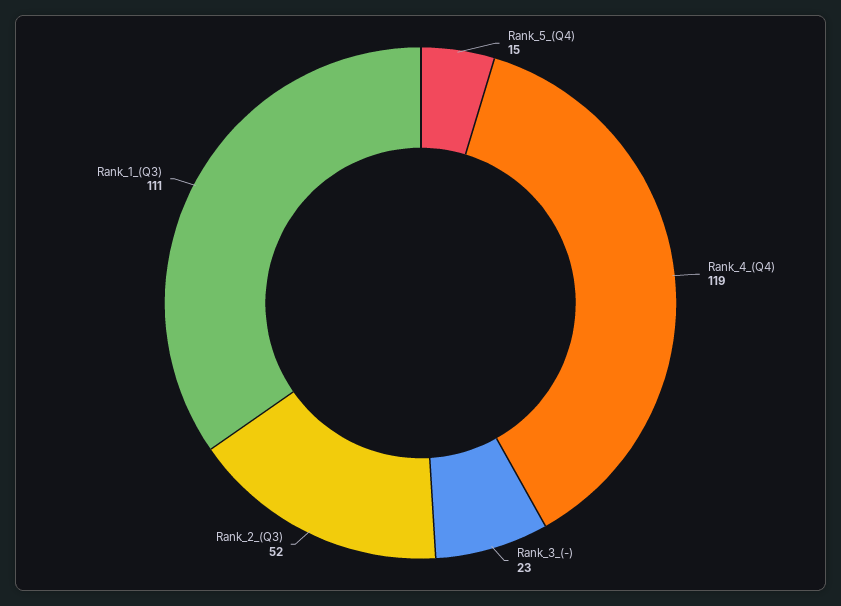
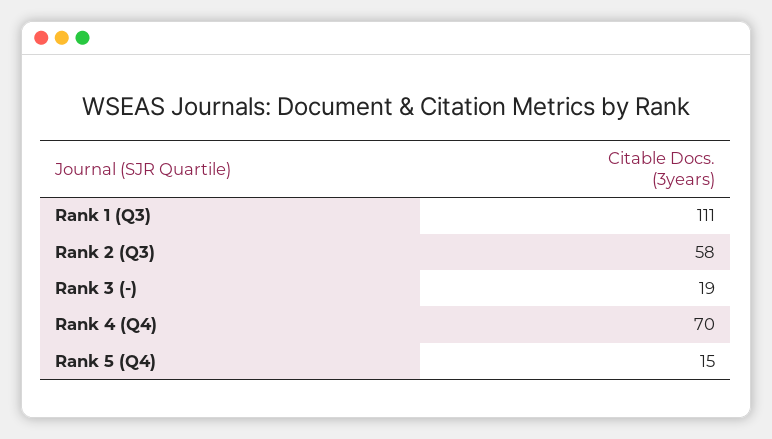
  {
    "Rank_5_(Q4)": 15,
-   "Rank_4_(Q4)": 119,
+   "Rank_4_(Q4)": 70,
-   "Rank_3_(-)": 23,
+   "Rank_3_(-)": 19,
-   "Rank_2_(Q3)": 52,
+   "Rank_2_(Q3)": 58,
    "Rank_1_(Q3)": 111
  }

